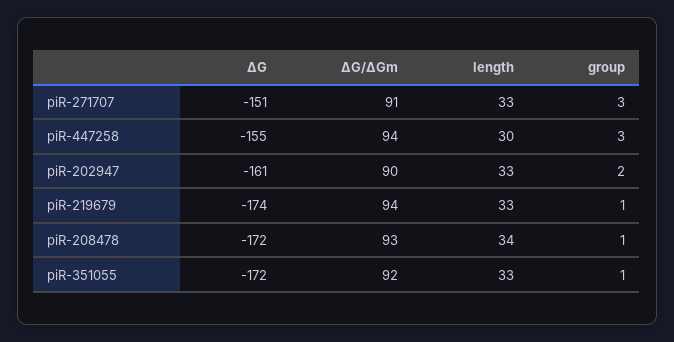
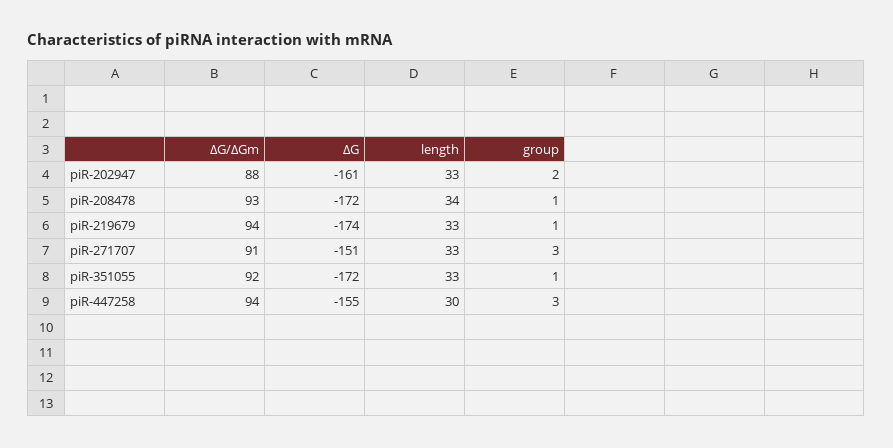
  {
    "ΔG": {
      "piR-271707": -151,
      "piR-447258": -155,
      "piR-202947": -161,
      "piR-219679": -174,
      "piR-208478": -172,
      "piR-351055": -172
    },
    "ΔG/ΔGm": {
      "piR-271707": 91,
      "piR-447258": 94,
-     "piR-202947": 90,
+     "piR-202947": 88,
      "piR-219679": 94,
      "piR-208478": 93,
      "piR-351055": 92
    },
    "length": {
      "piR-271707": 33,
      "piR-447258": 30,
      "piR-202947": 33,
      "piR-219679": 33,
      "piR-208478": 34,
      "piR-351055": 33
    },
    "group": {
      "piR-271707": 3,
      "piR-447258": 3,
      "piR-202947": 2,
      "piR-219679": 1,
      "piR-208478": 1,
      "piR-351055": 1
    }
  }

